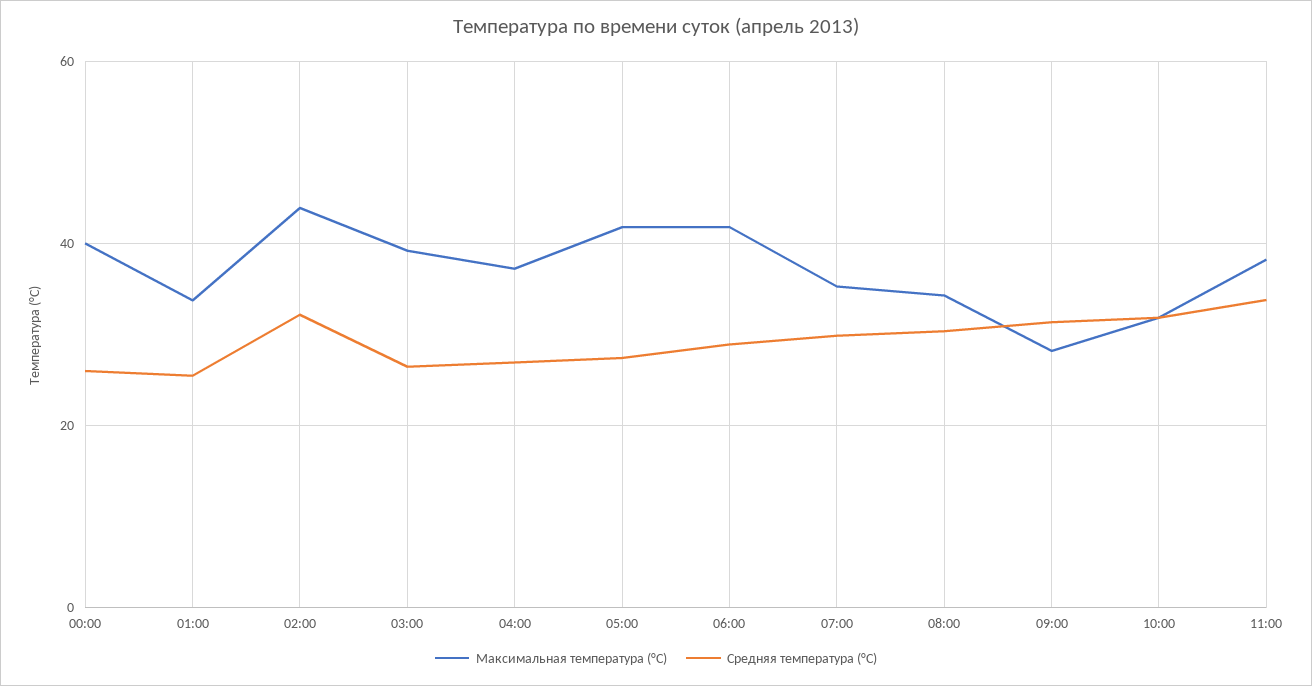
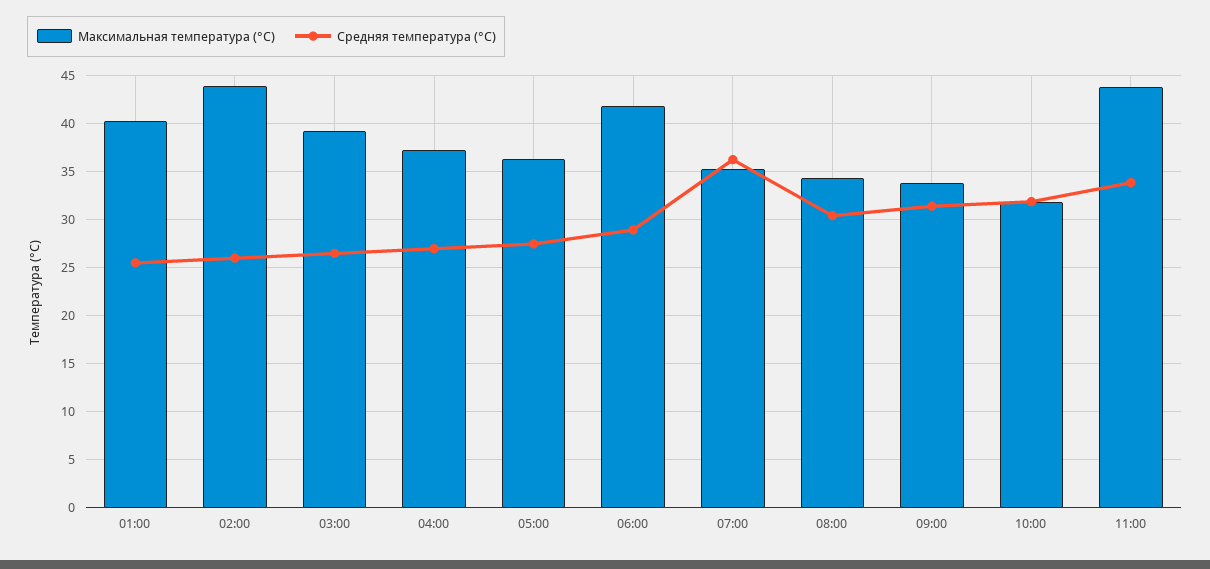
  {
    "Максимальная температура (°C)": {
-     "00:00": 40,
-     "01:00": 34,
+     "01:00": 40,
      "02:00": 44,
      "03:00": 39,
      "04:00": 37,
-     "05:00": 42,
+     "05:00": 36,
      "06:00": 42,
      "07:00": 35,
      "08:00": 34,
-     "09:00": 28,
+     "09:00": 34,
      "10:00": 32,
-     "11:00": 38
+     "11:00": 44
    },
    "Средняя температура (°C)": {
-     "00:00": 26,
      "01:00": 25,
-     "02:00": 32,
+     "02:00": 26,
      "03:00": 26,
      "04:00": 27,
      "05:00": 27,
      "06:00": 29,
-     "07:00": 30,
+     "07:00": 36,
      "08:00": 30,
      "09:00": 31,
      "10:00": 32,
      "11:00": 34
    }
  }

